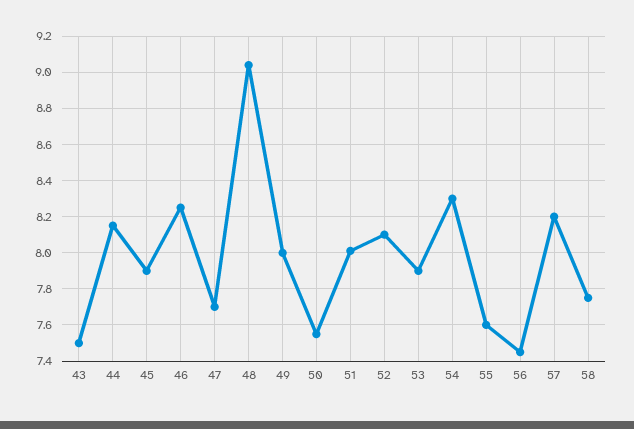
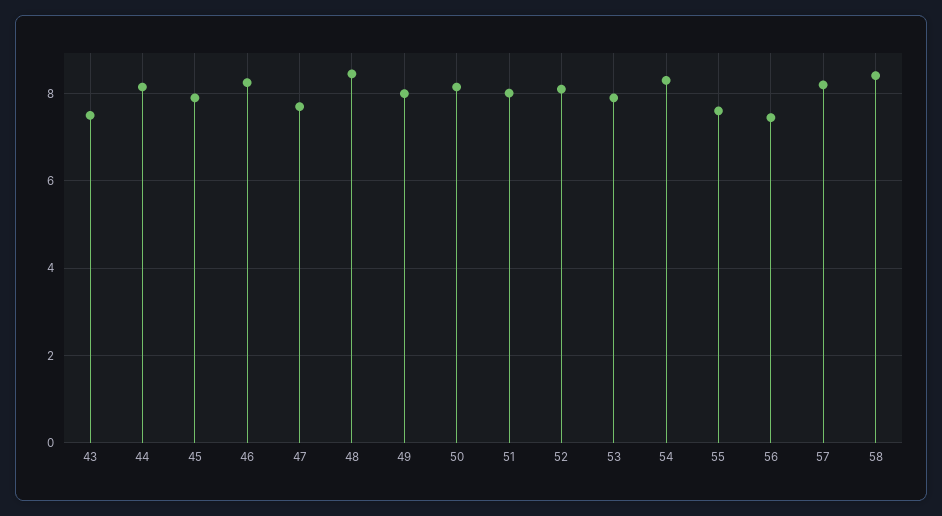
  {
    "43": 7.5,
    "44": 8.15,
    "45": 7.9,
    "46": 8.25,
    "47": 7.7,
-   "48": 9.05,
+   "48": 8.4,
    "49": 8,
-   "50": 7.55,
+   "50": 8.2,
    "51": 8,
    "52": 8.1,
    "53": 7.9,
    "54": 8.3,
    "55": 7.6,
    "56": 7.45,
    "57": 8.2,
-   "58": 7.75
+   "58": 8.4
  }

